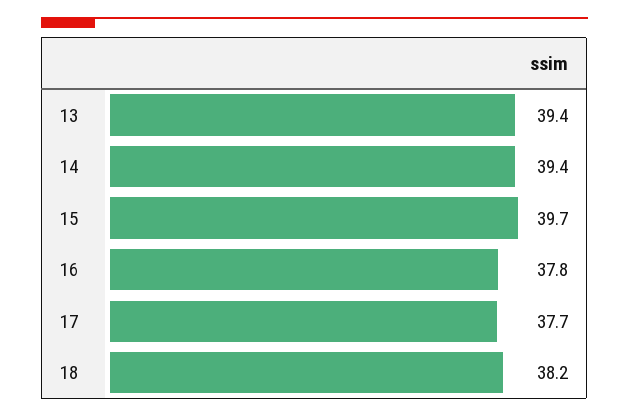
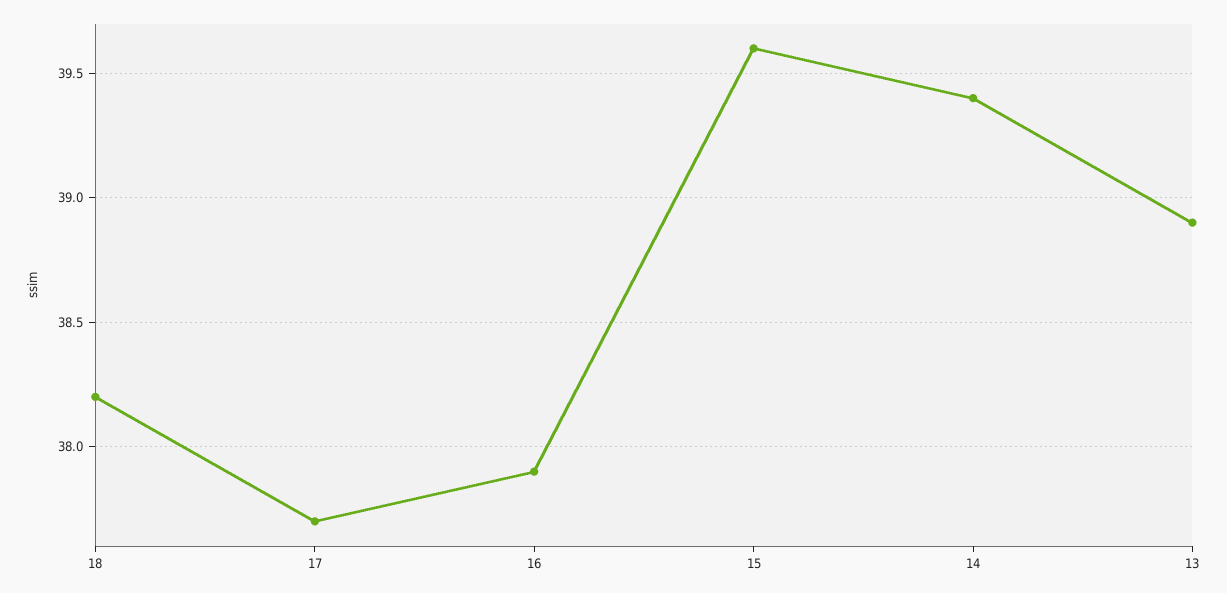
  {
-   "13": 39.4,
+   "13": 38.9,
    "14": 39.4,
-   "15": 39.7,
+   "15": 39.6,
-   "16": 37.8,
+   "16": 37.9,
    "17": 37.7,
    "18": 38.2
  }

